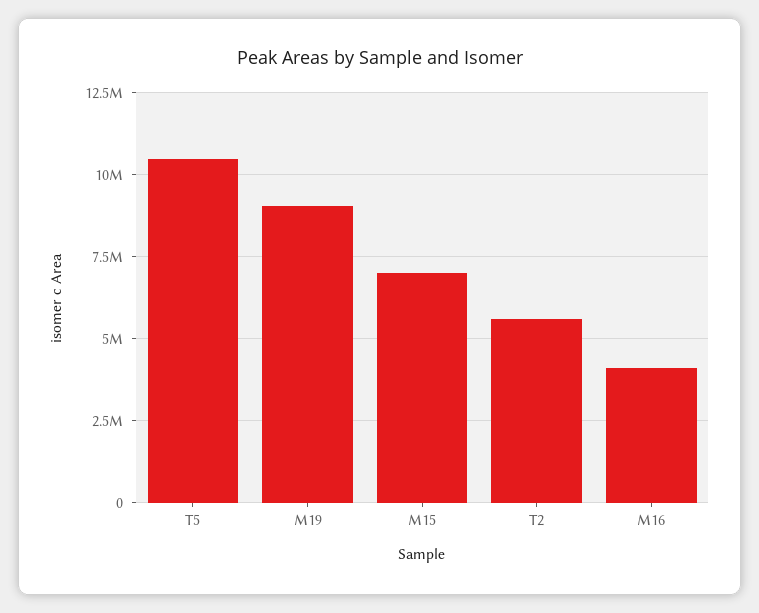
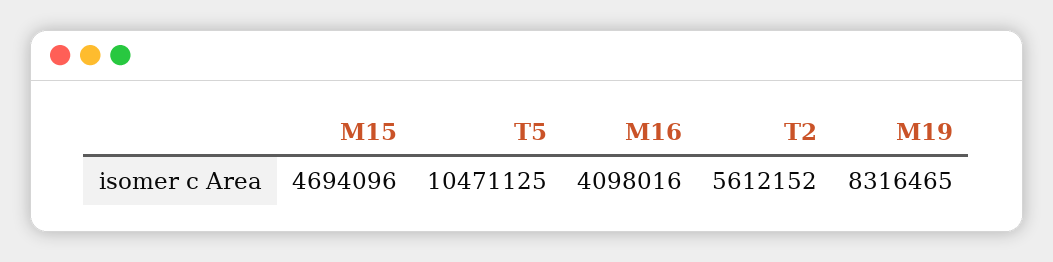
  {
    "T5": 10471125,
-   "M19": 9000000,
+   "M19": 8316465,
-   "M15": 7000000,
+   "M15": 4694096,
    "T2": 5612152,
    "M16": 4098016
  }

